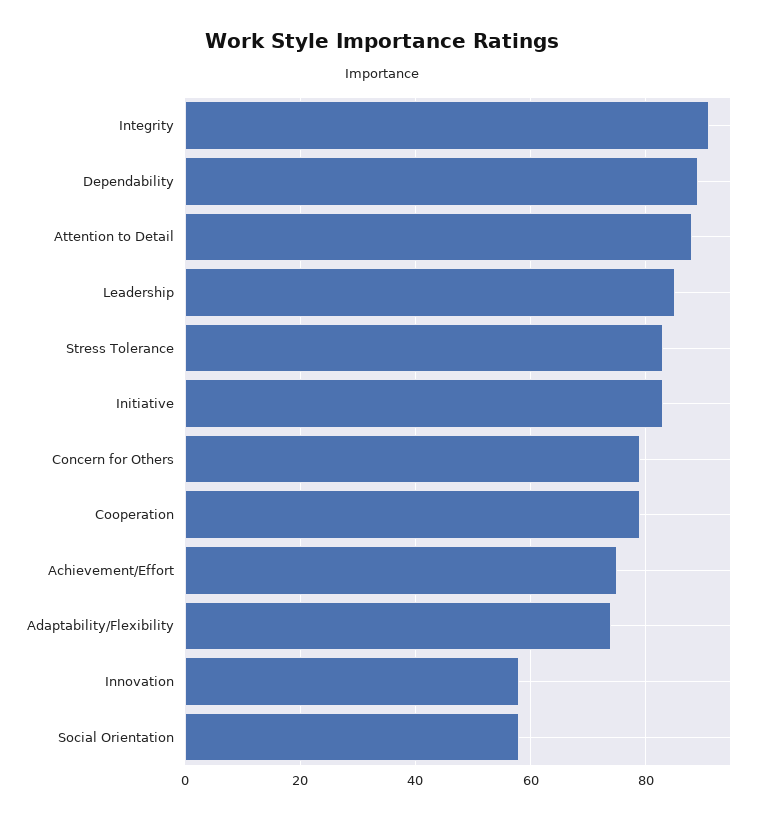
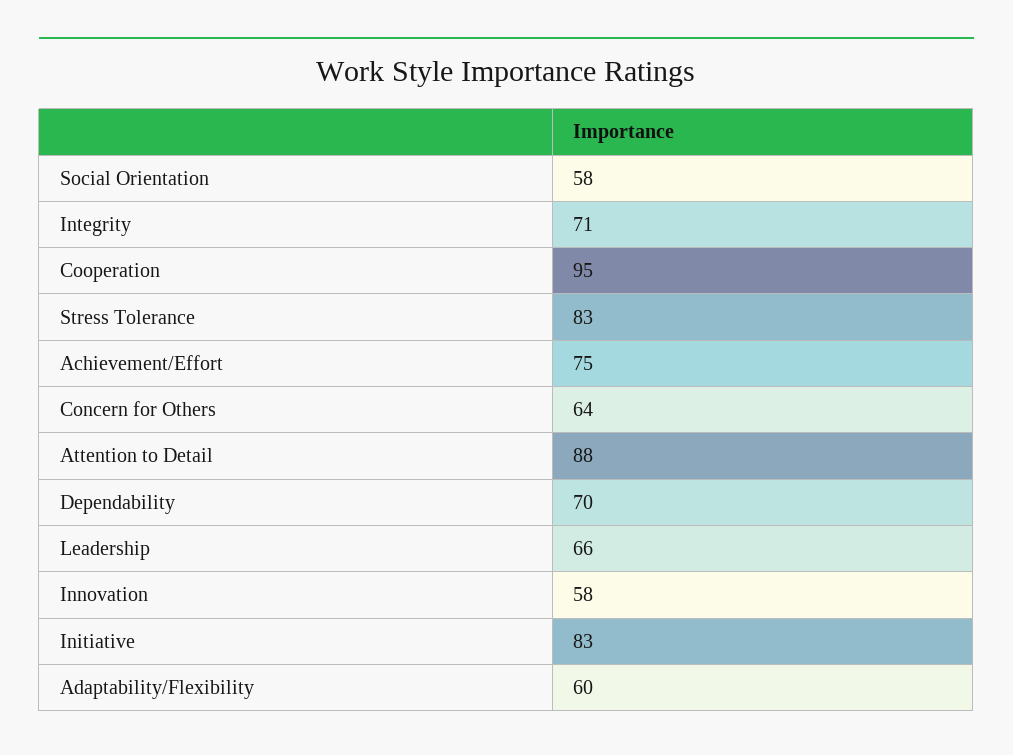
  {
-   "Integrity": 90,
+   "Integrity": 71,
-   "Dependability": 90,
+   "Dependability": 70,
    "Attention to Detail": 88,
-   "Leadership": 85,
+   "Leadership": 66,
    "Stress Tolerance": 83,
    "Initiative": 83,
-   "Concern for Others": 80,
+   "Concern for Others": 64,
-   "Cooperation": 80,
+   "Cooperation": 95,
    "Achievement/Effort": 75,
-   "Adaptability/Flexibility": 75,
+   "Adaptability/Flexibility": 60,
    "Innovation": 58,
    "Social Orientation": 58
  }

